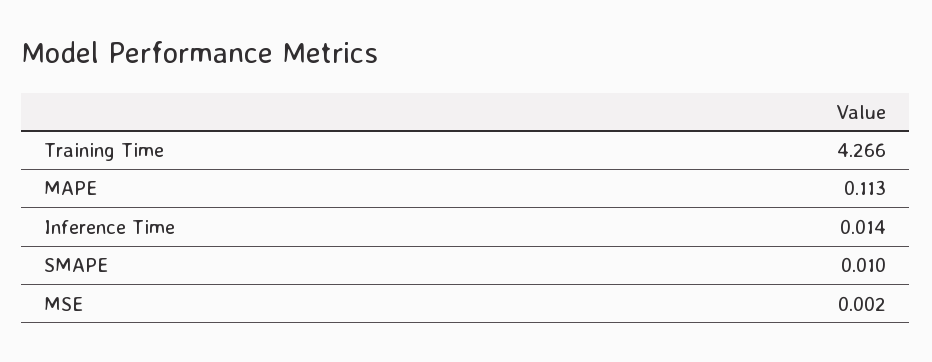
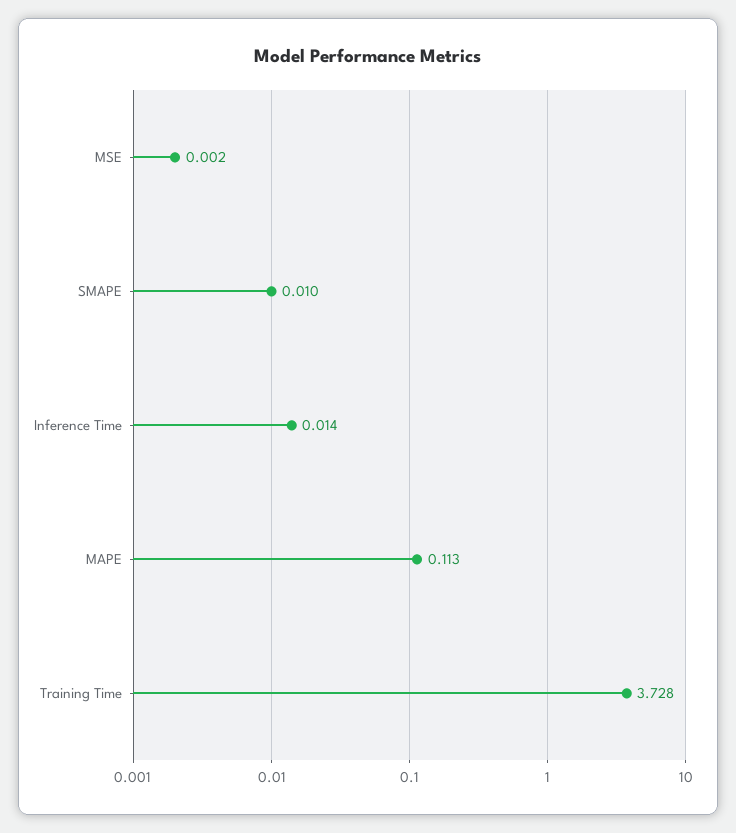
  {
-   "Training Time": 4.266,
+   "Training Time": 3.728,
    "MAPE": 0.113,
    "Inference Time": 0.014,
    "SMAPE": 0.01,
    "MSE": 0.002
  }

